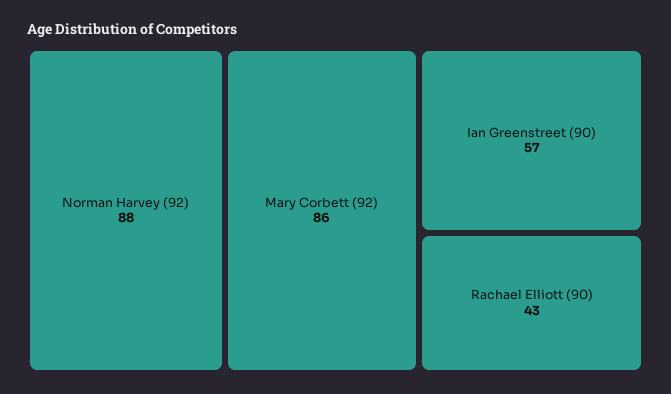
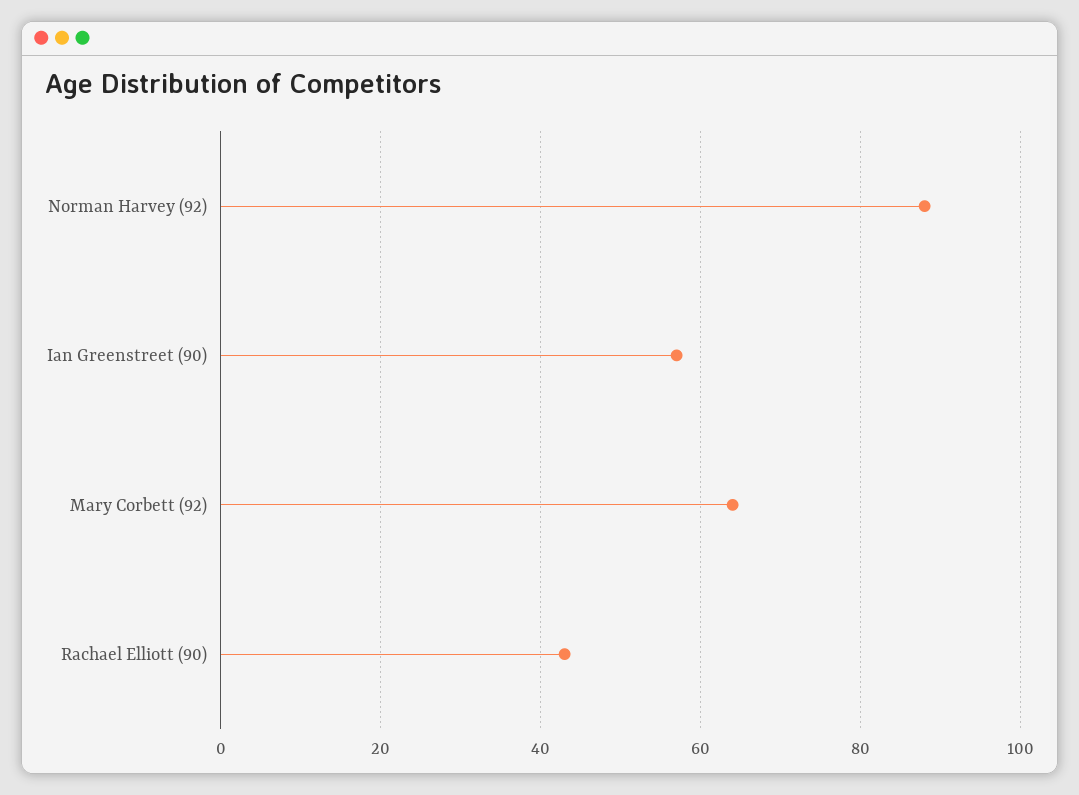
  {
    "Norman Harvey (92)": 88,
-   "Mary Corbett (92)": 86,
+   "Mary Corbett (92)": 65,
    "Ian Greenstreet (90)": 57,
    "Rachael Elliott (90)": 43
  }

